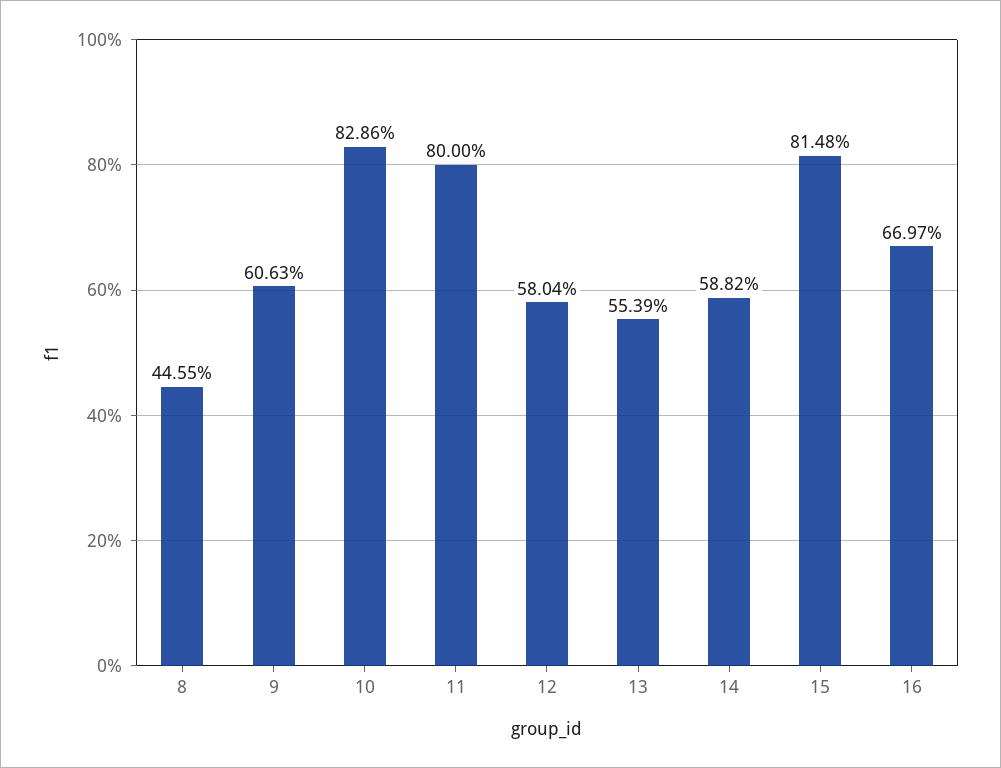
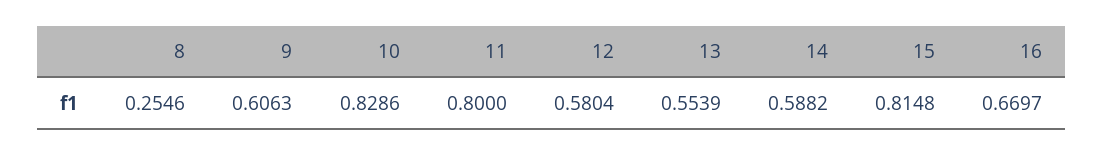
  {
-   "8": 0.4455,
+   "8": 0.2546,
    "9": 0.6063,
    "10": 0.8286,
    "11": 0.8,
    "12": 0.5804,
    "13": 0.5539,
    "14": 0.5882,
    "15": 0.8148,
    "16": 0.6697
  }

